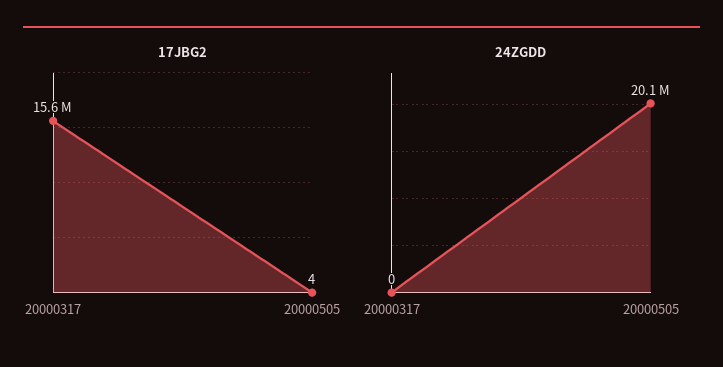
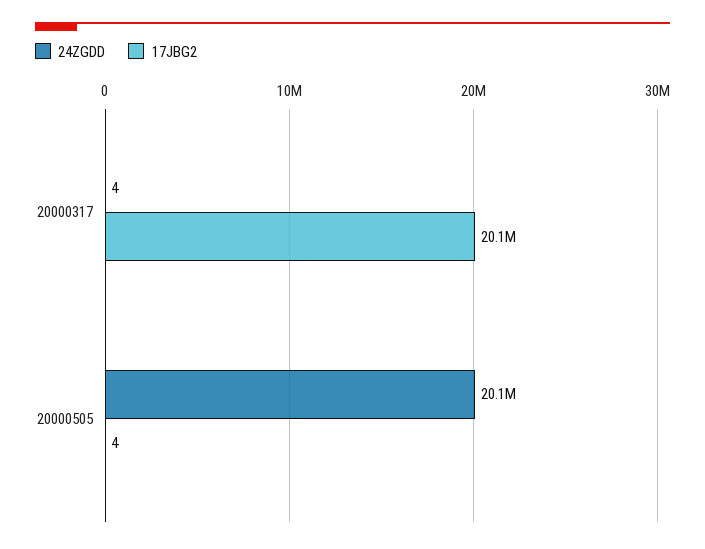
  {
    "17JBG2": {
-     "20000317": 15600000,
+     "20000317": 20100000,
      "20000505": 4
    },
    "24ZGDD": {
-     "20000317": 0,
+     "20000317": 4,
      "20000505": 20100000
    }
  }

